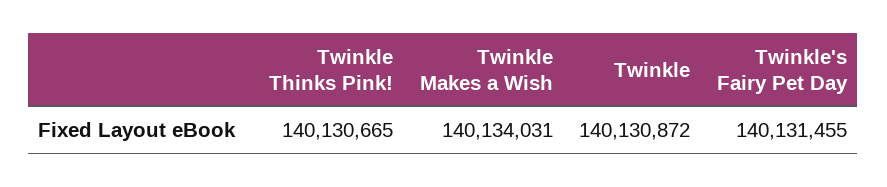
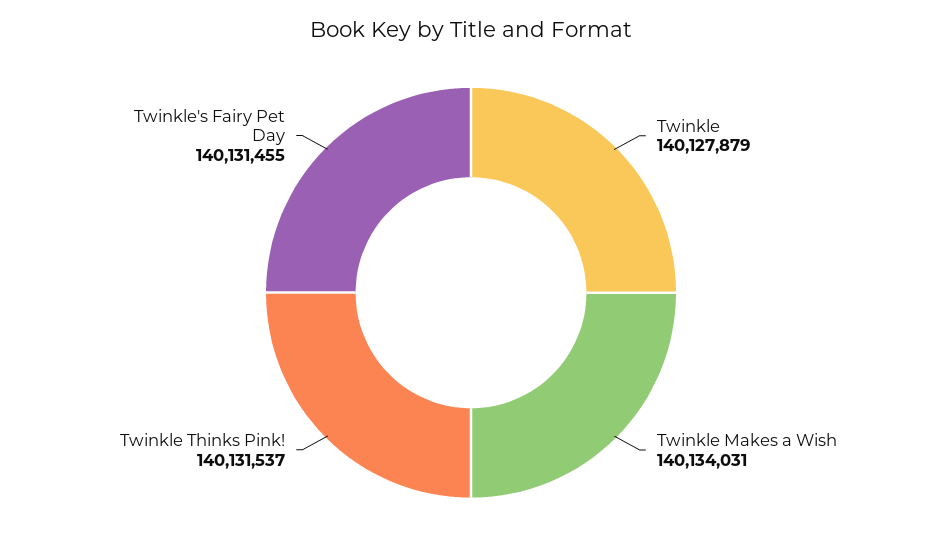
  {
-   "Twinkle Thinks Pink!": 140130665,
+   "Twinkle Thinks Pink!": 140131537,
    "Twinkle Makes a Wish": 140134031,
-   "Twinkle": 140130872,
+   "Twinkle": 140127879,
    "Twinkle's Fairy Pet Day": 140131455
  }

